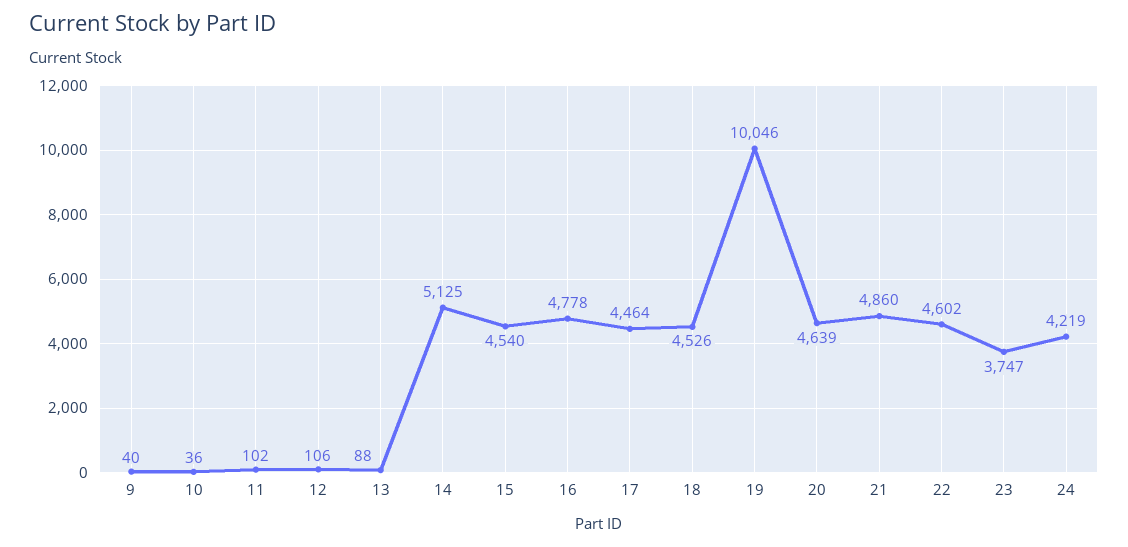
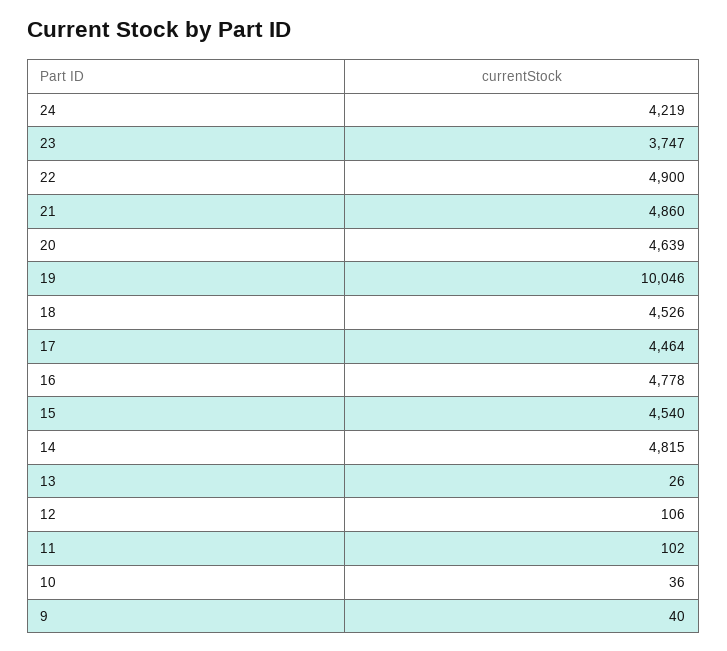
  {
    "9": 40,
    "10": 36,
    "11": 102,
    "12": 106,
-   "13": 88,
+   "13": 26,
-   "14": 5125,
+   "14": 4815,
    "15": 4540,
    "16": 4778,
    "17": 4464,
    "18": 4526,
    "19": 10046,
    "20": 4639,
    "21": 4860,
-   "22": 4602,
+   "22": 4900,
    "23": 3747,
    "24": 4219
  }

